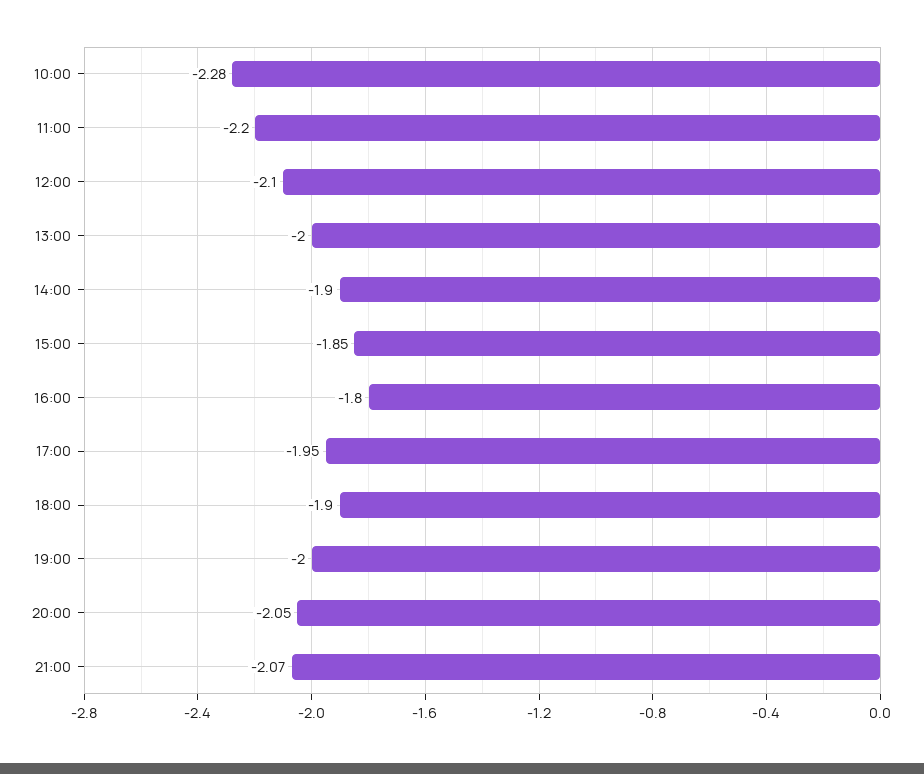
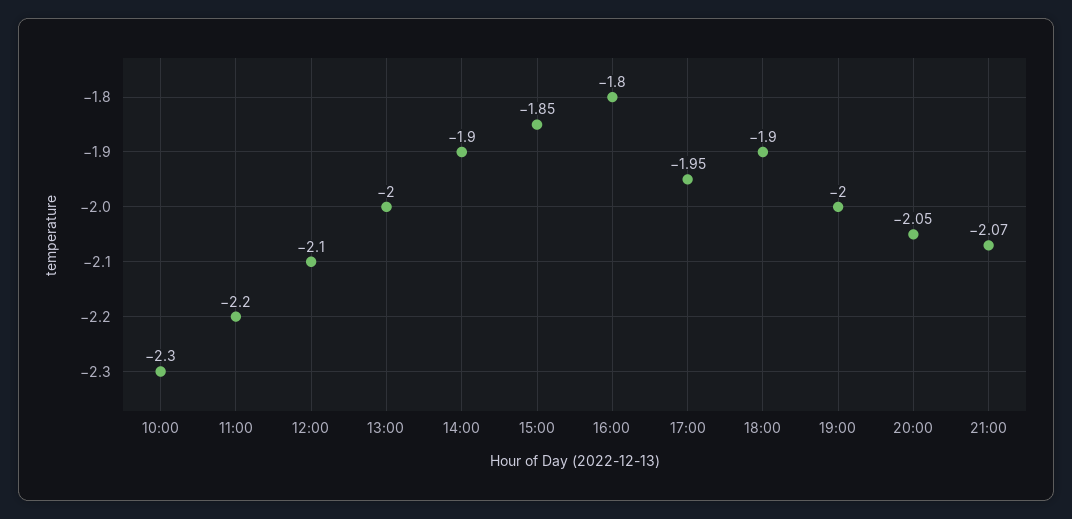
  {
-   "10:00": -2.28,
+   "10:00": -2.3,
    "11:00": -2.2,
    "12:00": -2.1,
    "13:00": -2,
    "14:00": -1.9,
    "15:00": -1.85,
    "16:00": -1.8,
    "17:00": -1.95,
    "18:00": -1.9,
    "19:00": -2,
    "20:00": -2.05,
    "21:00": -2.07
  }

